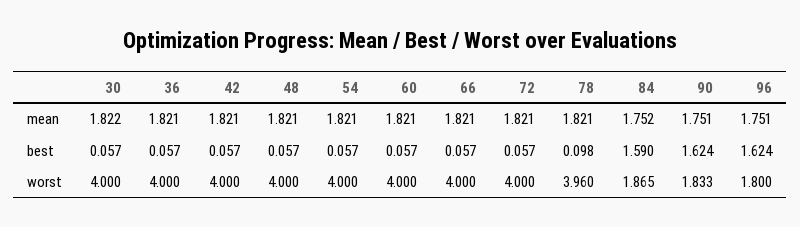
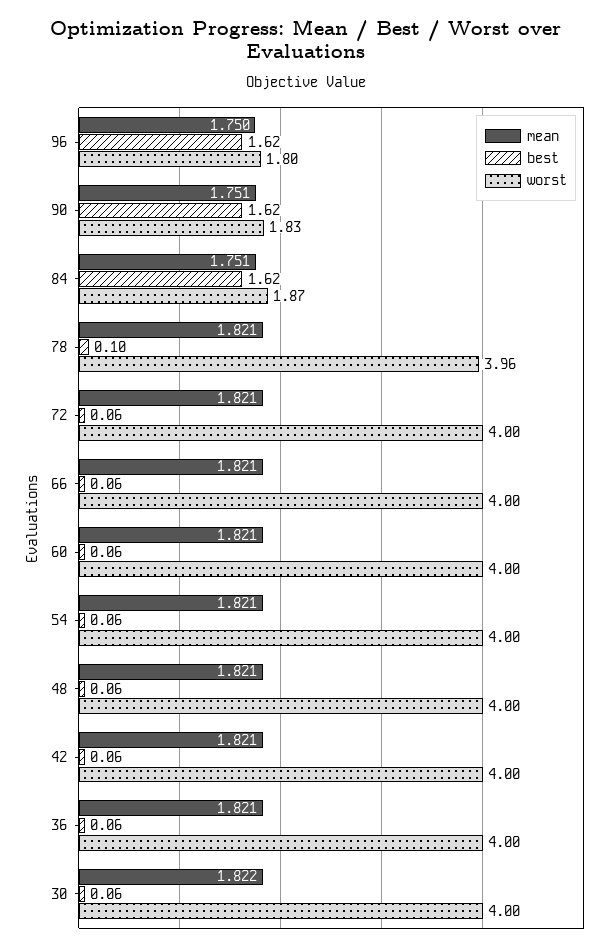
  {
    "mean": {
      "30": 1.822,
      "36": 1.821,
      "42": 1.821,
      "48": 1.821,
      "54": 1.821,
      "60": 1.821,
      "66": 1.821,
      "72": 1.821,
      "78": 1.821,
-     "84": 1.752,
+     "84": 1.751,
      "90": 1.751,
-     "96": 1.751
+     "96": 1.75
    },
    "best": {
      "30": 0.057,
      "36": 0.057,
      "42": 0.057,
      "48": 0.057,
      "54": 0.057,
      "60": 0.057,
      "66": 0.057,
      "72": 0.057,
      "78": 0.098,
-     "84": 1.59,
+     "84": 1.62,
      "90": 1.624,
      "96": 1.624
    },
    "worst": {
      "30": 4,
      "36": 4,
      "42": 4,
      "48": 4,
      "54": 4,
      "60": 4,
      "66": 4,
      "72": 4,
      "78": 3.96,
      "84": 1.865,
      "90": 1.833,
      "96": 1.8
    }
  }

